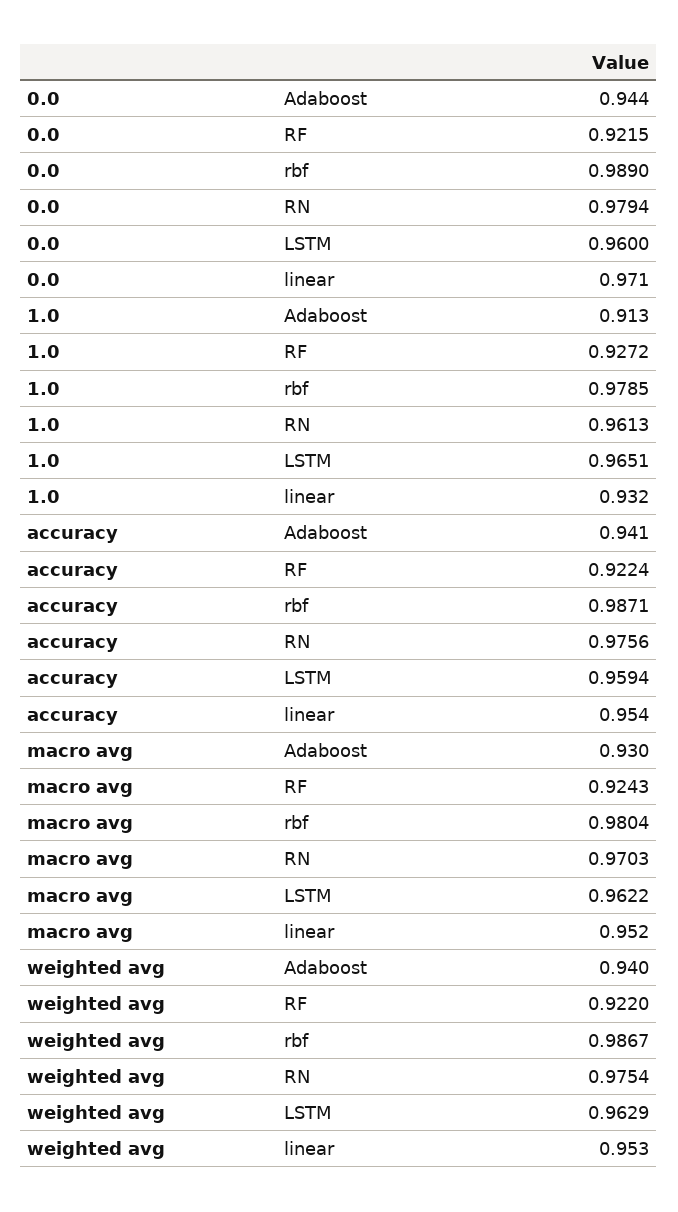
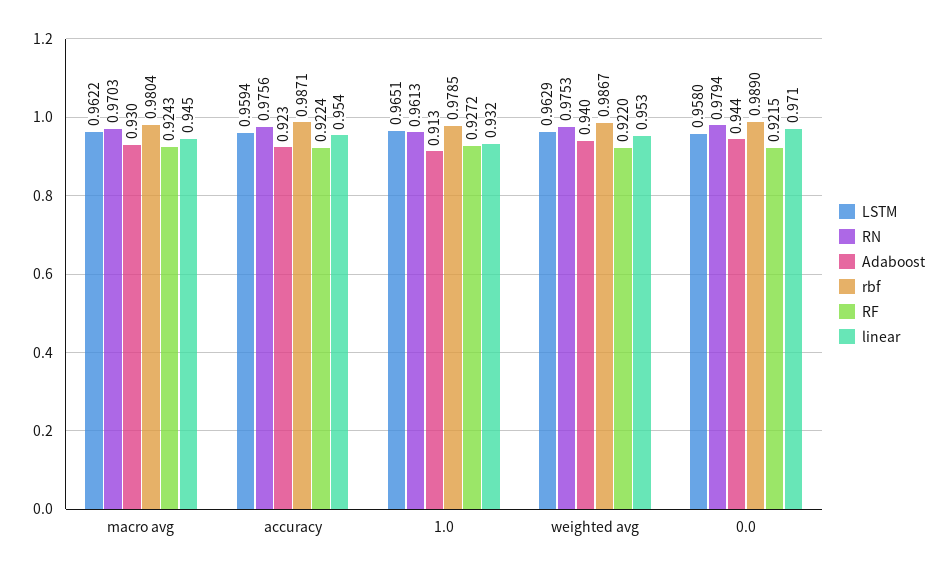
  {
    "Adaboost": {
      "0.0": 0.944,
      "1.0": 0.913,
-     "accuracy": 0.941,
+     "accuracy": 0.923,
      "macro avg": 0.93,
      "weighted avg": 0.94
    },
    "RF": {
      "0.0": 0.9215,
      "1.0": 0.9272,
      "accuracy": 0.9224,
      "macro avg": 0.9243,
      "weighted avg": 0.922
    },
    "rbf": {
      "0.0": 0.989,
      "1.0": 0.9785,
      "accuracy": 0.9871,
      "macro avg": 0.9804,
      "weighted avg": 0.9867
    },
    "RN": {
      "0.0": 0.9794,
      "1.0": 0.9613,
      "accuracy": 0.9756,
      "macro avg": 0.9703,
-     "weighted avg": 0.9754
+     "weighted avg": 0.9753
    },
    "LSTM": {
-     "0.0": 0.96,
+     "0.0": 0.958,
      "1.0": 0.9651,
      "accuracy": 0.9594,
      "macro avg": 0.9622,
      "weighted avg": 0.9629
    },
    "linear": {
      "0.0": 0.971,
      "1.0": 0.932,
      "accuracy": 0.954,
-     "macro avg": 0.952,
+     "macro avg": 0.945,
      "weighted avg": 0.953
    }
  }

